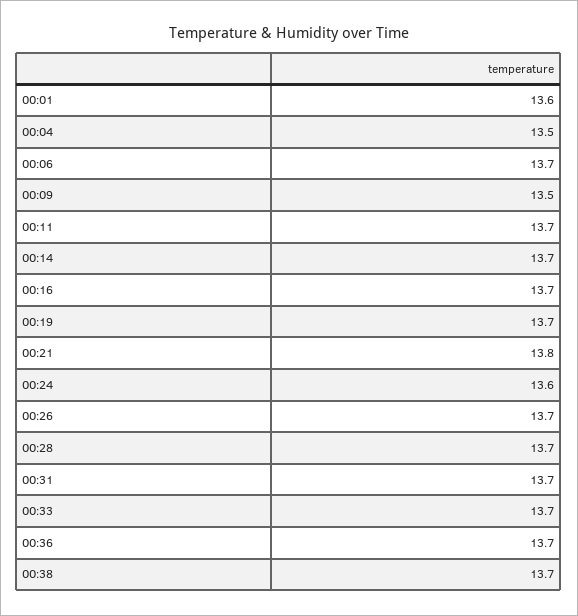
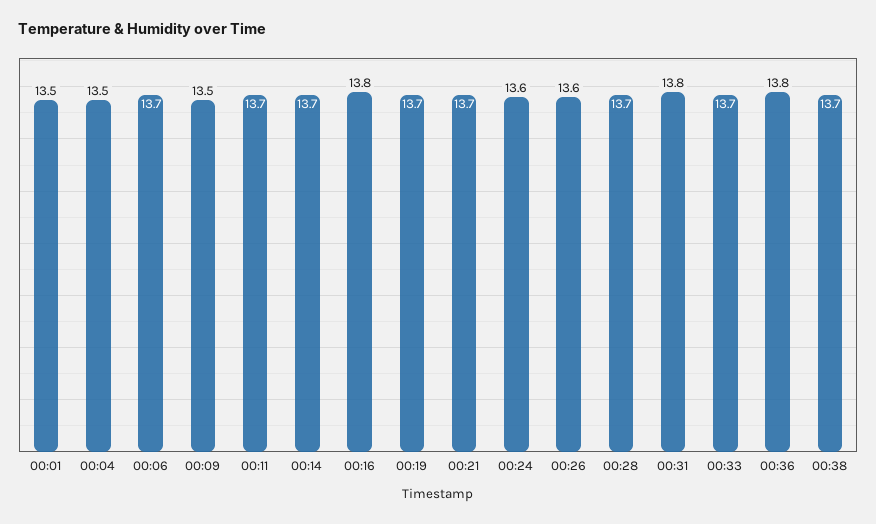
  {
-   "00:01": 13.6,
+   "00:01": 13.5,
    "00:04": 13.5,
    "00:06": 13.7,
    "00:09": 13.5,
    "00:11": 13.7,
    "00:14": 13.7,
-   "00:16": 13.7,
+   "00:16": 13.8,
    "00:19": 13.7,
-   "00:21": 13.8,
+   "00:21": 13.7,
    "00:24": 13.6,
-   "00:26": 13.7,
+   "00:26": 13.6,
    "00:28": 13.7,
-   "00:31": 13.7,
+   "00:31": 13.8,
    "00:33": 13.7,
-   "00:36": 13.7,
+   "00:36": 13.8,
    "00:38": 13.7
  }

